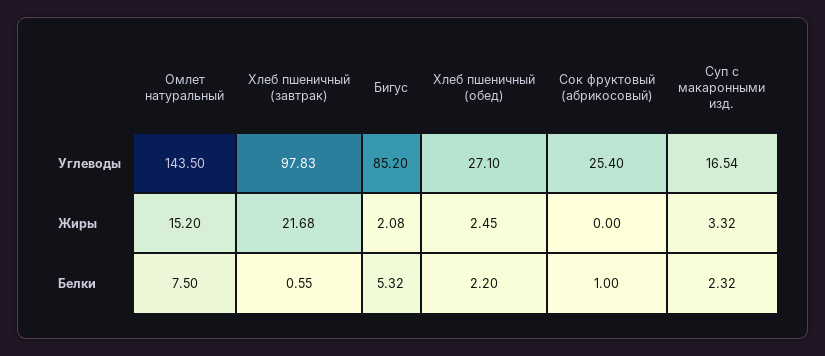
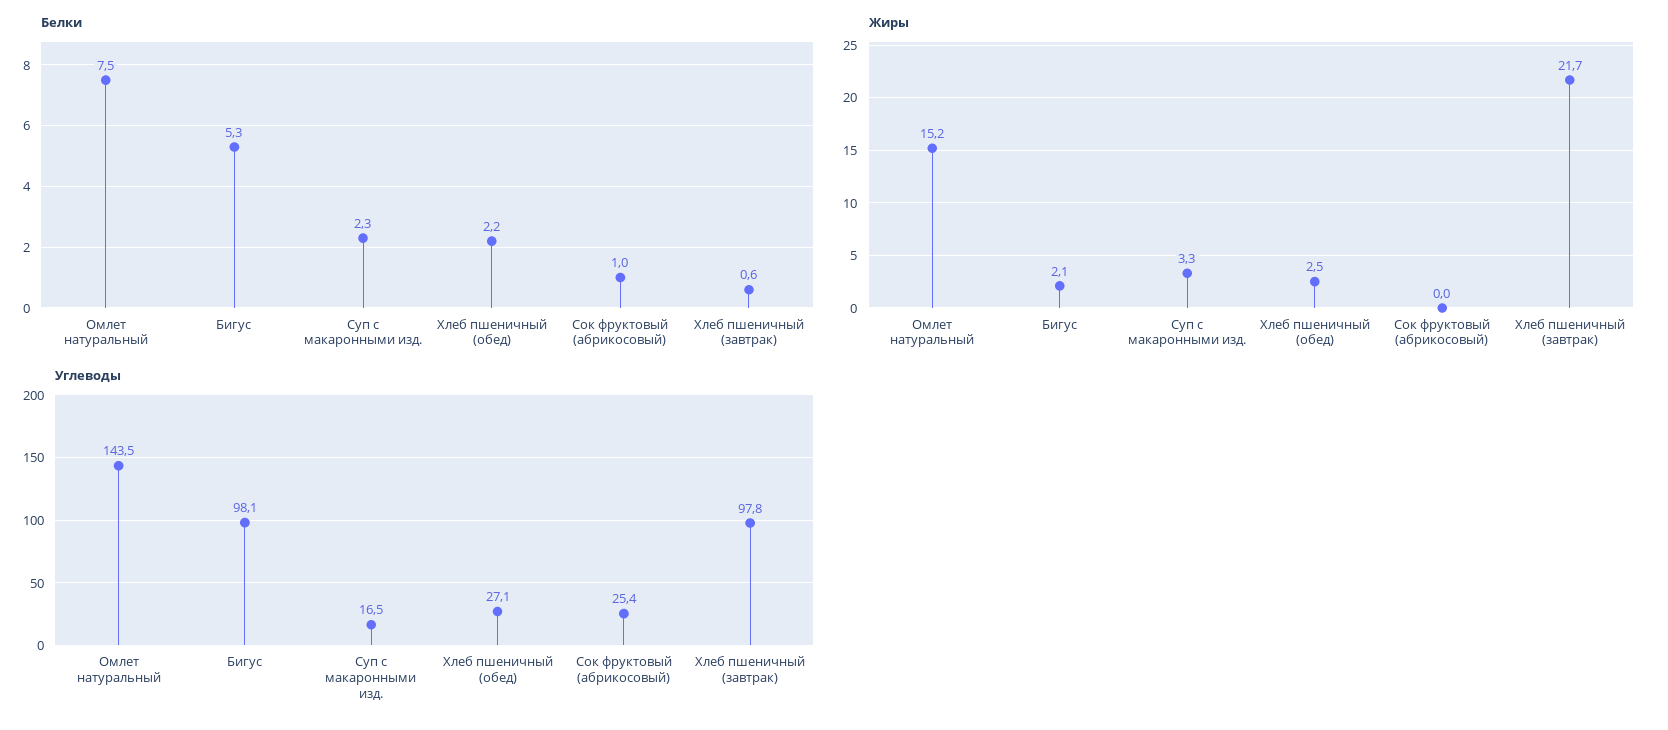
  {
    "Углеводы": {
      "Омлет натуральный": 143.5,
      "Хлеб пшеничный (завтрак)": 97.83,
-     "Бигус": 85.2,
+     "Бигус": 98.1,
      "Хлеб пшеничный (обед)": 27.1,
      "Сок фруктовый (абрикосовый)": 25.4,
      "Суп с макаронными изд.": 16.54
    },
    "Жиры": {
      "Омлет натуральный": 15.2,
      "Хлеб пшеничный (завтрак)": 21.68,
      "Бигус": 2.08,
      "Хлеб пшеничный (обед)": 2.45,
      "Сок фруктовый (абрикосовый)": 0,
      "Суп с макаронными изд.": 3.32
    },
    "Белки": {
      "Омлет натуральный": 7.5,
      "Хлеб пшеничный (завтрак)": 0.55,
      "Бигус": 5.32,
      "Хлеб пшеничный (обед)": 2.2,
      "Сок фруктовый (абрикосовый)": 1,
      "Суп с макаронными изд.": 2.32
    }
  }

